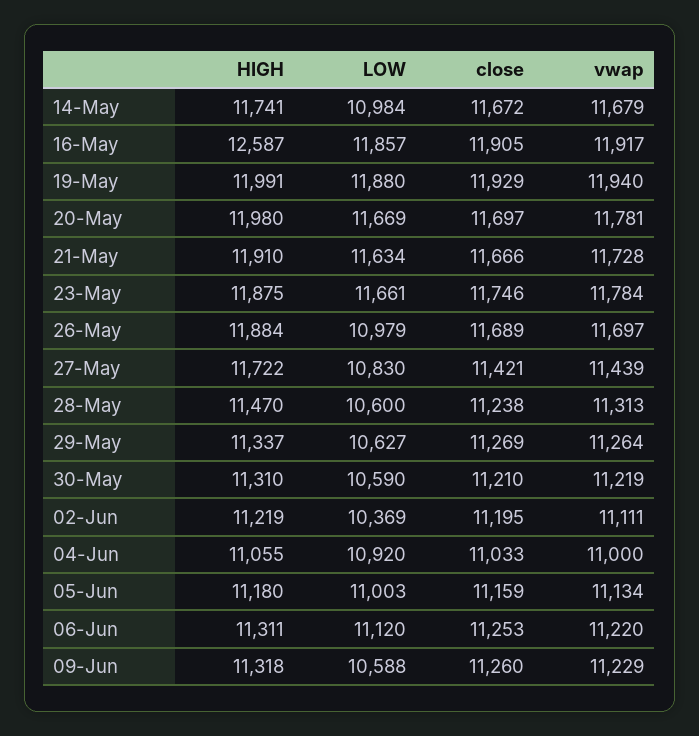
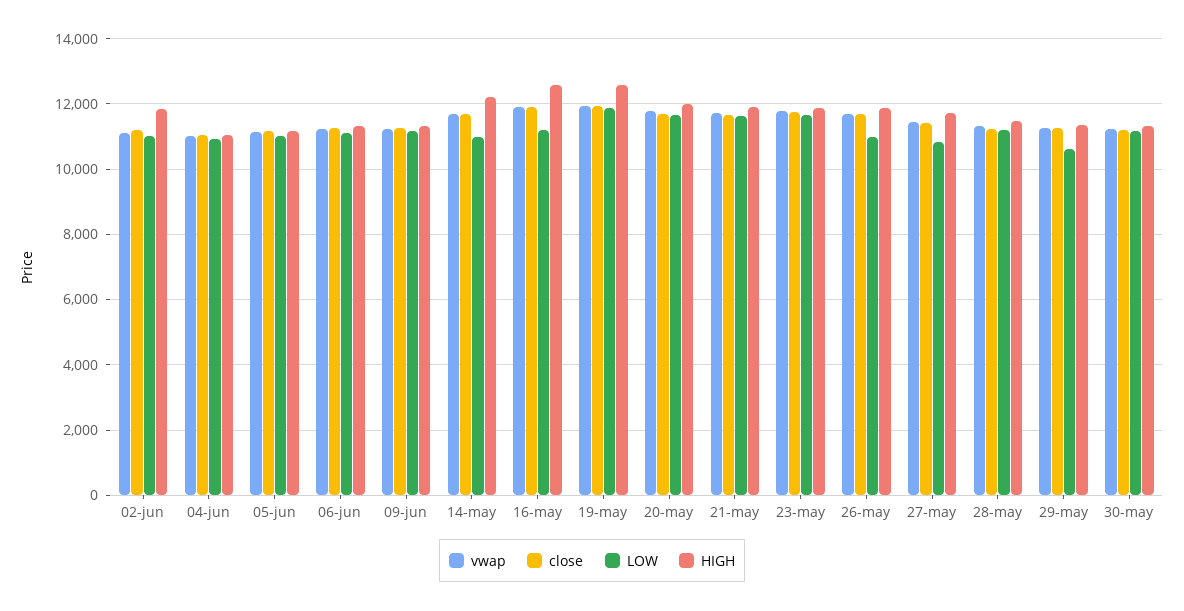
  {
    "HIGH": {
-     "14-May": 11741,
+     "14-May": 12200,
      "16-May": 12587,
-     "19-May": 11991,
+     "19-May": 12600,
      "20-May": 11980,
      "21-May": 11910,
      "23-May": 11875,
      "26-May": 11884,
      "27-May": 11722,
      "28-May": 11470,
      "29-May": 11337,
      "30-May": 11310,
-     "02-Jun": 11219,
+     "02-Jun": 11800,
      "04-Jun": 11055,
      "05-Jun": 11180,
      "06-Jun": 11311,
      "09-Jun": 11318
    },
    "LOW": {
      "14-May": 10984,
-     "16-May": 11857,
+     "16-May": 11200,
      "19-May": 11880,
      "20-May": 11669,
      "21-May": 11634,
      "23-May": 11661,
      "26-May": 10979,
      "27-May": 10830,
-     "28-May": 10600,
+     "28-May": 11200,
      "29-May": 10627,
-     "30-May": 10590,
+     "30-May": 11200,
-     "02-Jun": 10369,
+     "02-Jun": 11000,
      "04-Jun": 10920,
      "05-Jun": 11003,
      "06-Jun": 11120,
-     "09-Jun": 10588
+     "09-Jun": 11200
    },
    "close": {
      "14-May": 11672,
      "16-May": 11905,
      "19-May": 11929,
      "20-May": 11697,
      "21-May": 11666,
      "23-May": 11746,
      "26-May": 11689,
      "27-May": 11421,
      "28-May": 11238,
      "29-May": 11269,
      "30-May": 11210,
      "02-Jun": 11195,
      "04-Jun": 11033,
      "05-Jun": 11159,
      "06-Jun": 11253,
      "09-Jun": 11260
    },
    "vwap": {
      "14-May": 11679,
      "16-May": 11917,
      "19-May": 11940,
      "20-May": 11781,
      "21-May": 11728,
      "23-May": 11784,
      "26-May": 11697,
      "27-May": 11439,
      "28-May": 11313,
      "29-May": 11264,
      "30-May": 11219,
      "02-Jun": 11111,
      "04-Jun": 11000,
      "05-Jun": 11134,
      "06-Jun": 11220,
      "09-Jun": 11229
    }
  }

